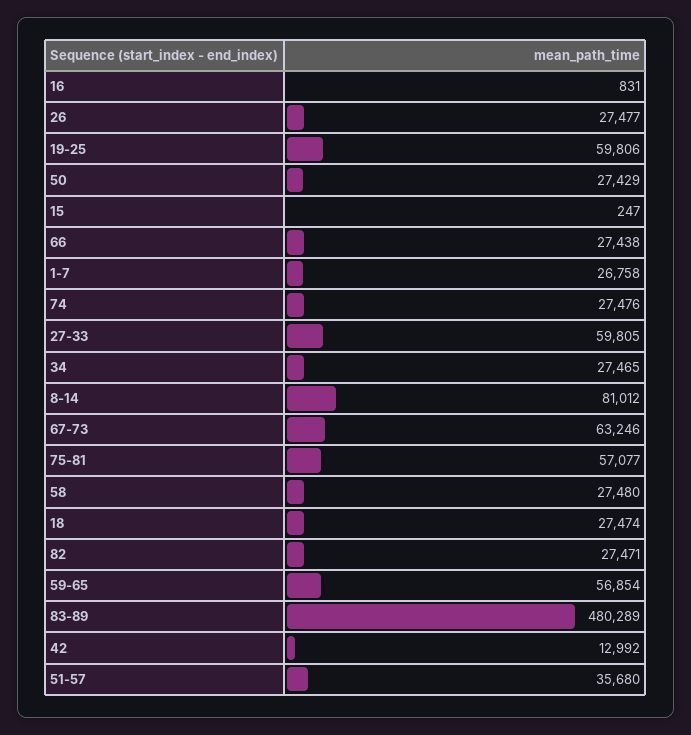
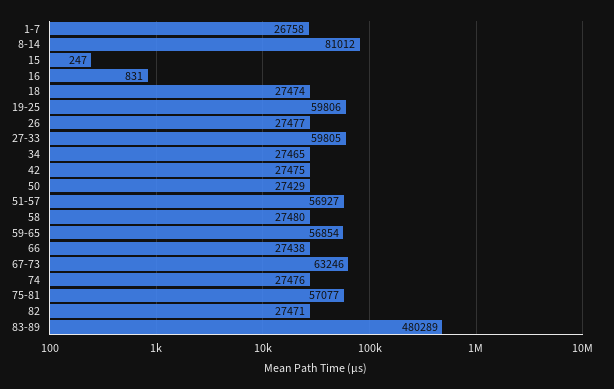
  {
    "16": 831,
    "26": 27477,
    "19-25": 59806,
    "50": 27429,
    "15": 247,
    "66": 27438,
    "1-7": 26758,
    "74": 27476,
    "27-33": 59805,
    "34": 27465,
    "8-14": 81012,
    "67-73": 63246,
    "75-81": 57077,
    "58": 27480,
    "18": 27474,
    "82": 27471,
    "59-65": 56854,
    "83-89": 480289,
-   "42": 12992,
+   "42": 27475,
-   "51-57": 35680
+   "51-57": 56927
  }

